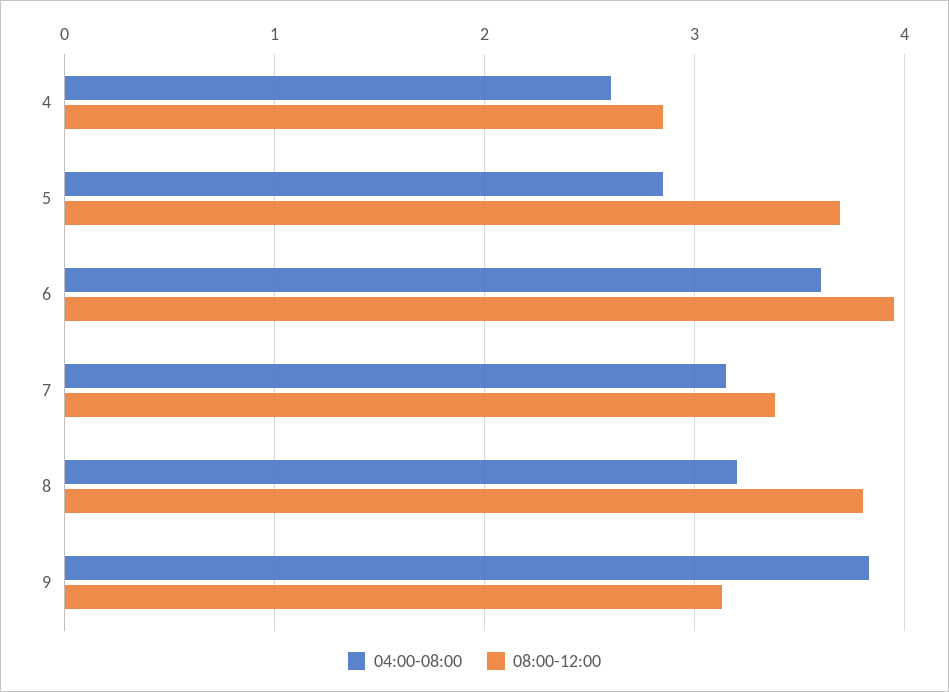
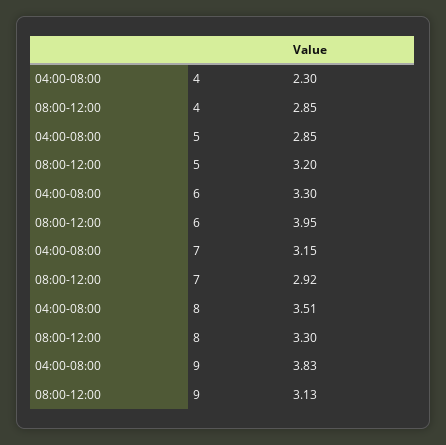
  {
    "04:00-08:00": {
-     "4": 2.6,
+     "4": 2.3,
      "5": 2.85,
-     "6": 3.6,
+     "6": 3.3,
      "7": 3.15,
-     "8": 3.2,
+     "8": 3.51,
      "9": 3.83
    },
    "08:00-12:00": {
      "4": 2.85,
-     "5": 3.7,
+     "5": 3.2,
      "6": 3.95,
-     "7": 3.4,
+     "7": 2.92,
-     "8": 3.8,
+     "8": 3.3,
      "9": 3.13
    }
  }

